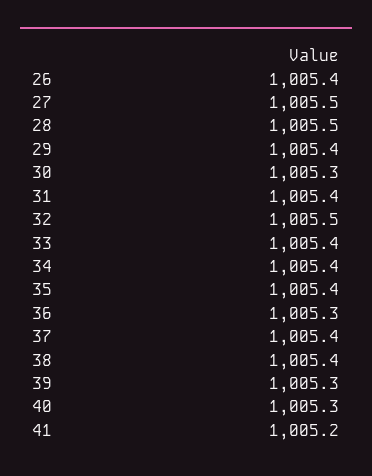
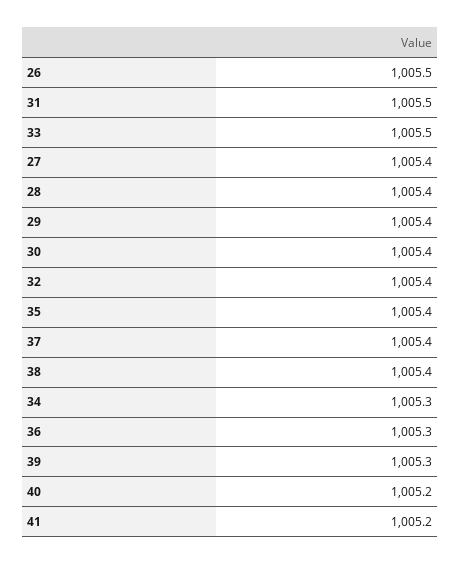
  {
-   "26": 1005.4,
+   "26": 1005.5,
-   "27": 1005.5,
+   "27": 1005.4,
-   "28": 1005.5,
+   "28": 1005.4,
    "29": 1005.4,
-   "30": 1005.3,
+   "30": 1005.4,
-   "31": 1005.4,
+   "31": 1005.5,
-   "32": 1005.5,
+   "32": 1005.4,
-   "33": 1005.4,
+   "33": 1005.5,
-   "34": 1005.4,
+   "34": 1005.3,
    "35": 1005.4,
    "36": 1005.3,
    "37": 1005.4,
    "38": 1005.4,
    "39": 1005.3,
-   "40": 1005.3,
+   "40": 1005.2,
    "41": 1005.2
  }

